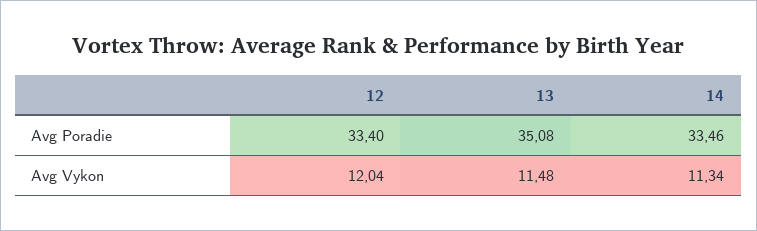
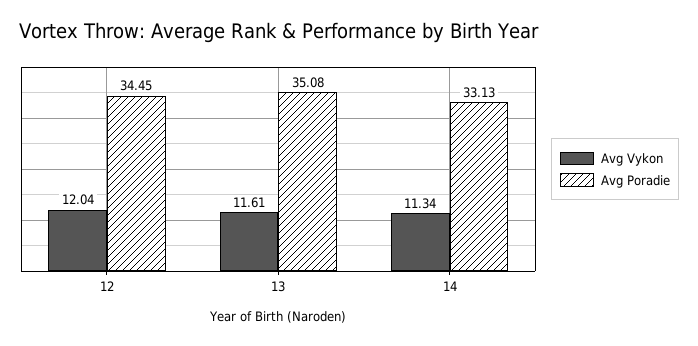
  {
    "Avg Poradie": {
-     "12": 33.4,
+     "12": 34.45,
      "13": 35.08,
-     "14": 33.46
+     "14": 33.13
    },
    "Avg Vykon": {
      "12": 12.04,
-     "13": 11.48,
+     "13": 11.61,
      "14": 11.34
    }
  }

